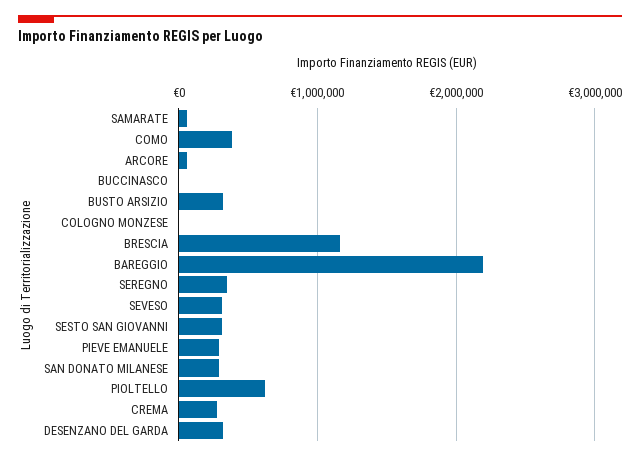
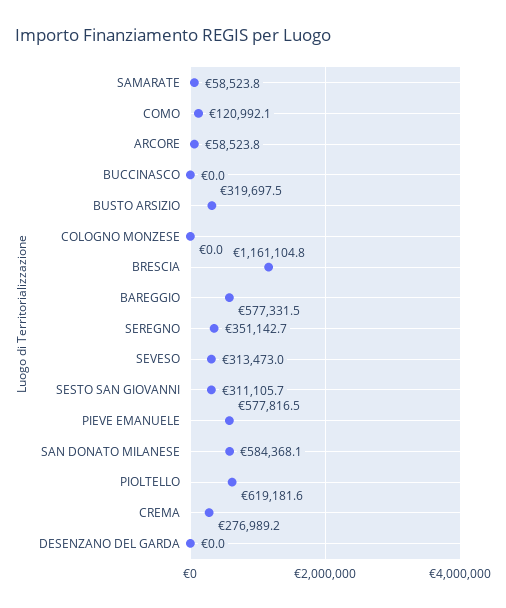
  {
    "SAMARATE": 58523.8,
-   "COMO": 400000,
+   "COMO": 120992.1,
    "ARCORE": 58523.8,
    "BUCCINASCO": 0,
    "BUSTO ARSIZIO": 319697.5,
    "COLOGNO MONZESE": 0,
    "BRESCIA": 1161104.8,
-   "BAREGGIO": 2200000,
+   "BAREGGIO": 577331.5,
    "SEREGNO": 351142.7,
    "SEVESO": 313473,
    "SESTO SAN GIOVANNI": 311105.7,
-   "PIEVE EMANUELE": 300000,
+   "PIEVE EMANUELE": 577816.5,
-   "SAN DONATO MILANESE": 300000,
+   "SAN DONATO MILANESE": 584368.1,
    "PIOLTELLO": 619181.6,
    "CREMA": 276989.2,
-   "DESENZANO DEL GARDA": 300000
+   "DESENZANO DEL GARDA": 0
  }

